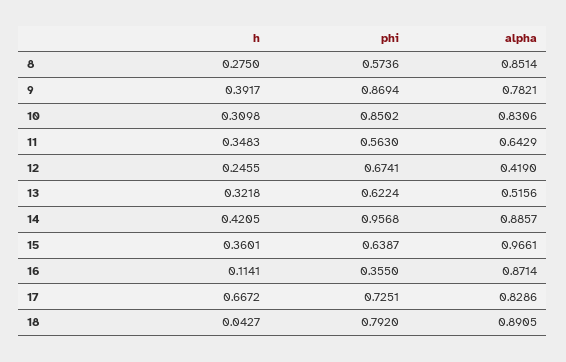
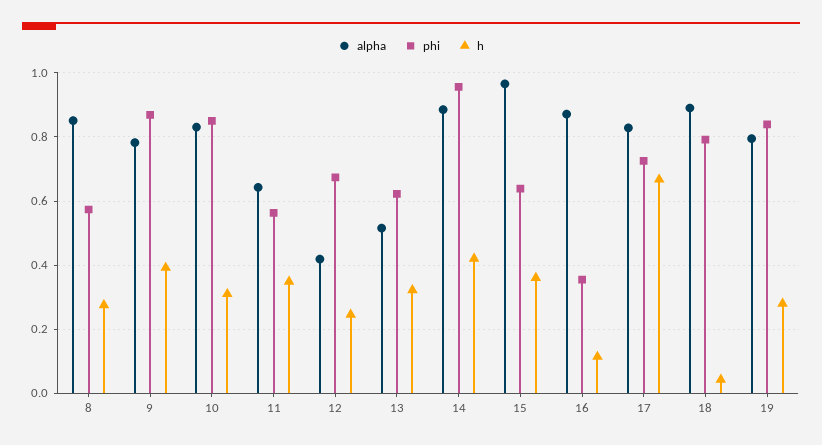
  {
    "h": {
      "8": 0.275,
      "9": 0.3917,
      "10": 0.3098,
      "11": 0.3483,
      "12": 0.2455,
      "13": 0.3218,
      "14": 0.4205,
      "15": 0.3601,
      "16": 0.1141,
      "17": 0.6672,
-     "18": 0.0427
+     "18": 0.0427,
+     "19": 0.28
    },
    "phi": {
      "8": 0.5736,
      "9": 0.8694,
      "10": 0.8502,
      "11": 0.563,
      "12": 0.6741,
      "13": 0.6224,
      "14": 0.9568,
      "15": 0.6387,
      "16": 0.355,
      "17": 0.7251,
-     "18": 0.792
+     "18": 0.792,
+     "19": 0.84
    },
    "alpha": {
      "8": 0.8514,
      "9": 0.7821,
      "10": 0.8306,
      "11": 0.6429,
      "12": 0.419,
      "13": 0.5156,
      "14": 0.8857,
      "15": 0.9661,
      "16": 0.8714,
      "17": 0.8286,
-     "18": 0.8905
+     "18": 0.8905,
+     "19": 0.8
    }
  }

